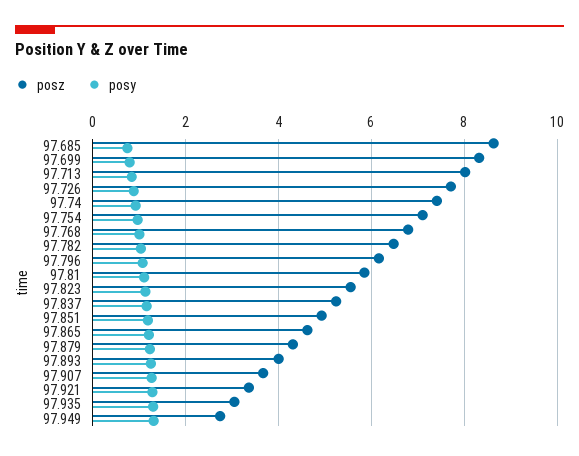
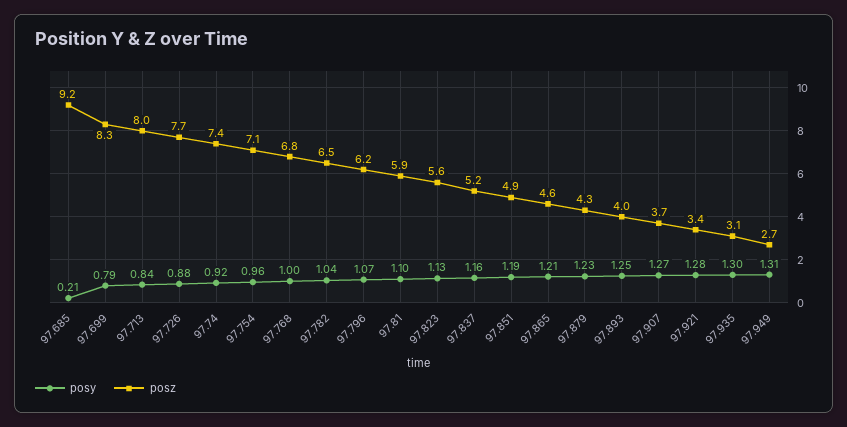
  {
    "posz": {
-     "97.685": 8.6,
+     "97.685": 9.2,
      "97.699": 8.3,
      "97.713": 8,
      "97.726": 7.7,
      "97.74": 7.4,
      "97.754": 7.1,
      "97.768": 6.8,
      "97.782": 6.5,
      "97.796": 6.2,
      "97.81": 5.9,
      "97.823": 5.6,
      "97.837": 5.2,
      "97.851": 4.9,
      "97.865": 4.6,
      "97.879": 4.3,
      "97.893": 4,
      "97.907": 3.7,
      "97.921": 3.4,
      "97.935": 3.1,
      "97.949": 2.7
    },
    "posy": {
-     "97.685": 0.8,
+     "97.685": 0.21,
      "97.699": 0.79,
      "97.713": 0.84,
      "97.726": 0.88,
      "97.74": 0.92,
      "97.754": 0.96,
      "97.768": 1,
      "97.782": 1.04,
      "97.796": 1.07,
      "97.81": 1.1,
      "97.823": 1.13,
      "97.837": 1.16,
      "97.851": 1.19,
      "97.865": 1.21,
      "97.879": 1.23,
      "97.893": 1.25,
      "97.907": 1.27,
      "97.921": 1.28,
      "97.935": 1.3,
      "97.949": 1.31
    }
  }

